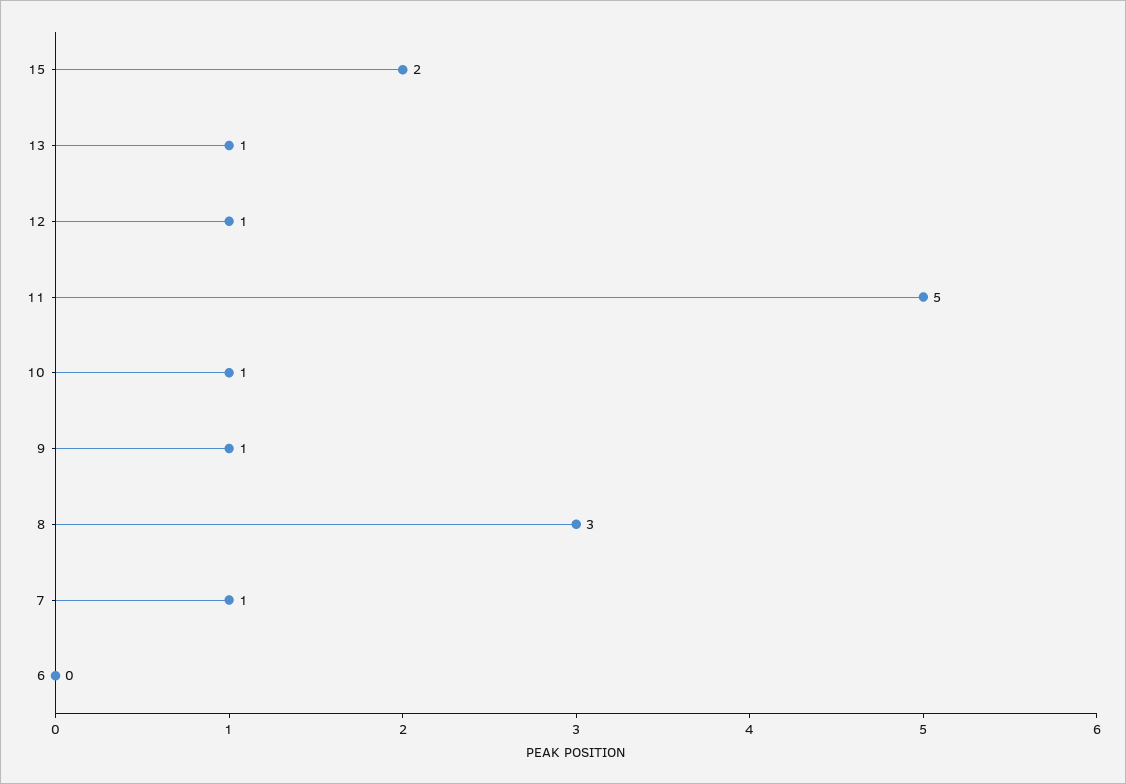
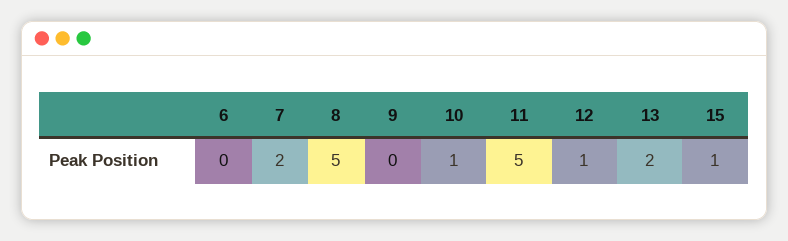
  {
-   "15": 2,
+   "15": 1,
-   "13": 1,
+   "13": 2,
    "12": 1,
    "11": 5,
    "10": 1,
-   "9": 1,
+   "9": 0,
-   "8": 3,
+   "8": 5,
-   "7": 1,
+   "7": 2,
    "6": 0
  }

